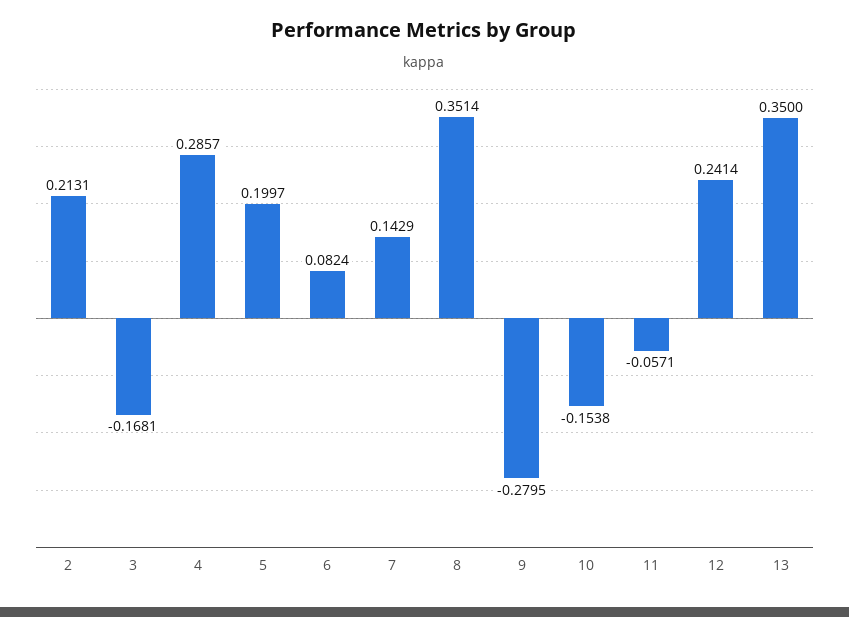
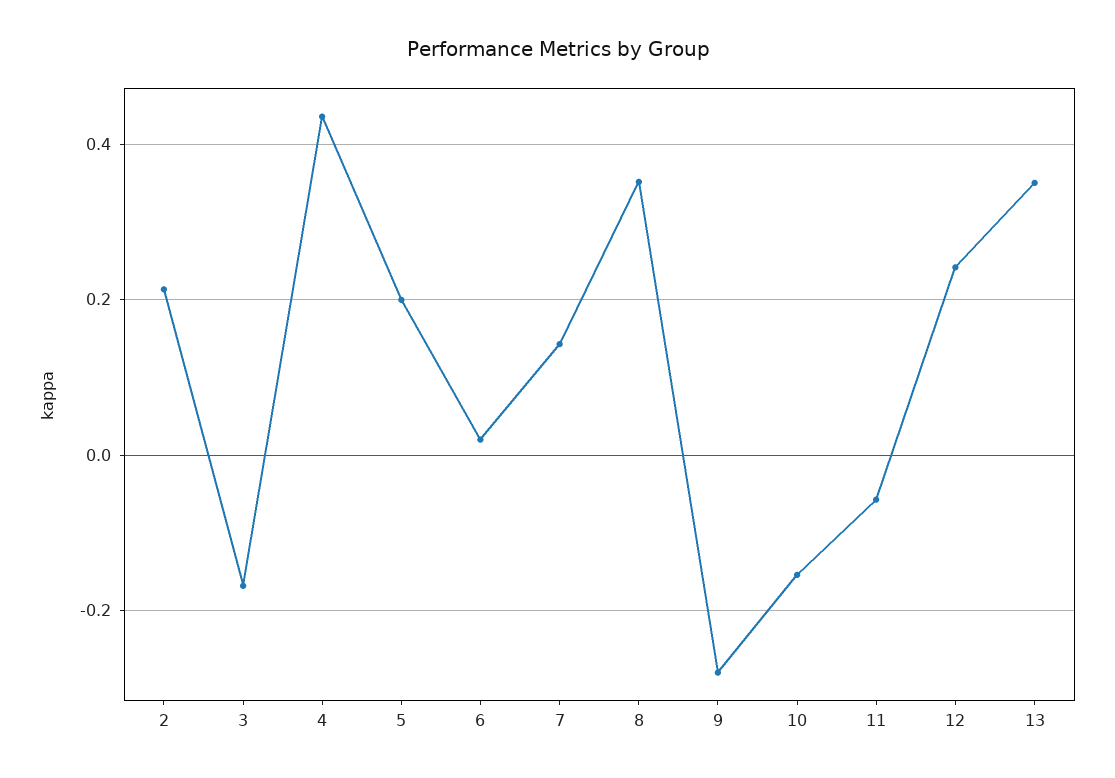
  {
    "2": 0.2131,
    "3": -0.1681,
-   "4": 0.2857,
+   "4": 0.44,
    "5": 0.1997,
-   "6": 0.0824,
+   "6": 0.02,
    "7": 0.1429,
    "8": 0.3514,
    "9": -0.2795,
    "10": -0.1538,
    "11": -0.0571,
    "12": 0.2414,
    "13": 0.35
  }

